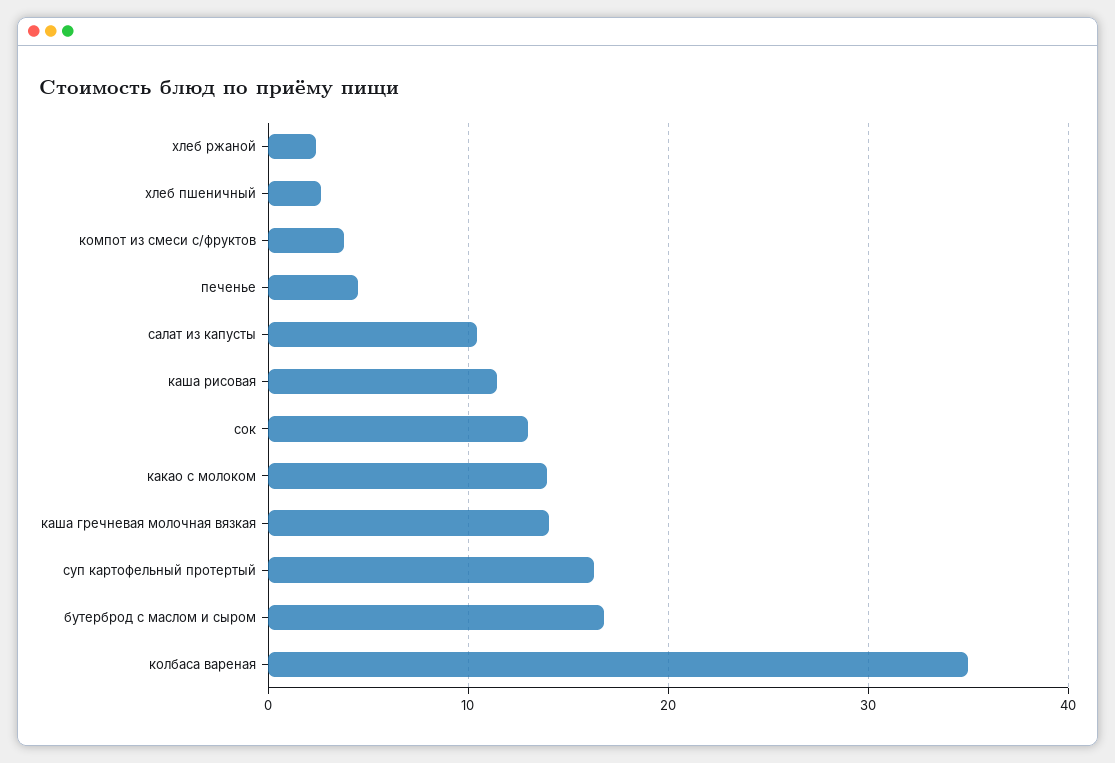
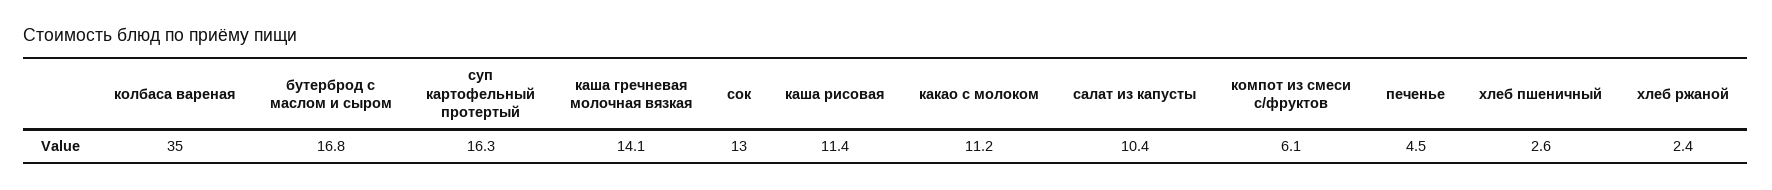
  {
    "хлеб ржаной": 2.4,
    "хлеб пшеничный": 2.6,
-   "компот из смеси с/фруктов": 4,
+   "компот из смеси с/фруктов": 6.1,
    "печенье": 4.5,
    "салат из капусты": 10.4,
    "каша рисовая": 11.4,
    "сок": 13,
-   "какао с молоком": 14,
+   "какао с молоком": 11.2,
    "каша гречневая молочная вязкая": 14.1,
    "суп картофельный протертый": 16.3,
    "бутерброд с маслом и сыром": 16.8,
    "колбаса вареная": 35
  }

